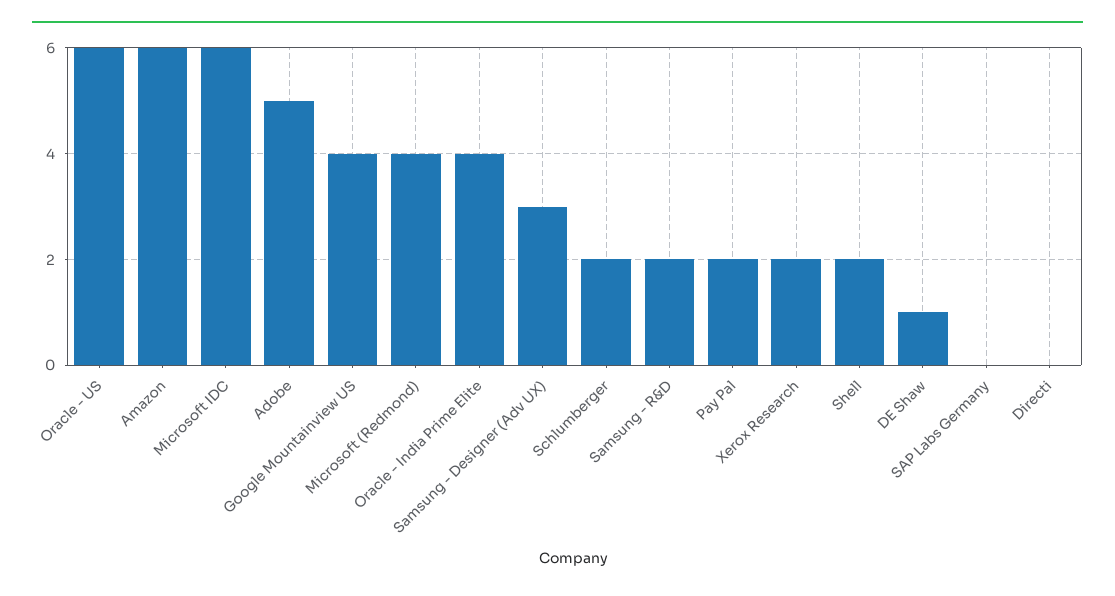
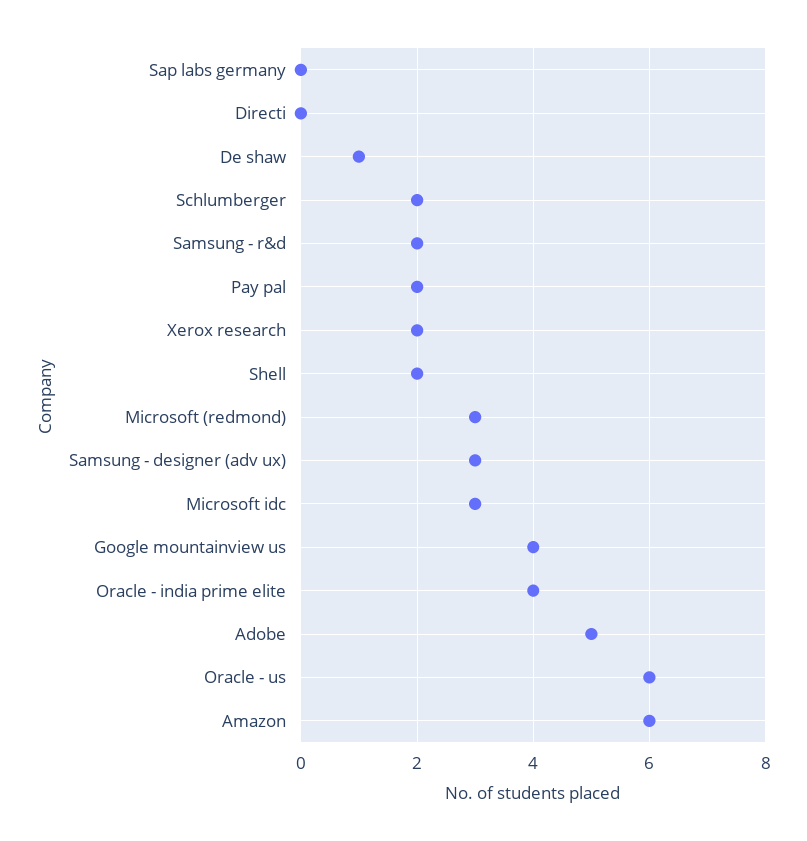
  {
    "Oracle - US": 6,
    "Amazon": 6,
-   "Microsoft IDC": 6,
+   "Microsoft IDC": 3,
    "Adobe": 5,
    "Google Mountainview US": 4,
-   "Microsoft (Redmond)": 4,
+   "Microsoft (Redmond)": 3,
    "Oracle - India Prime Elite": 4,
    "Samsung - Designer (Adv UX)": 3,
    "Schlumberger": 2,
    "Samsung - R&D": 2,
    "Pay Pal": 2,
    "Xerox Research": 2,
    "Shell": 2,
    "DE Shaw": 1,
    "SAP Labs Germany": 0,
    "Directi": 0
  }

